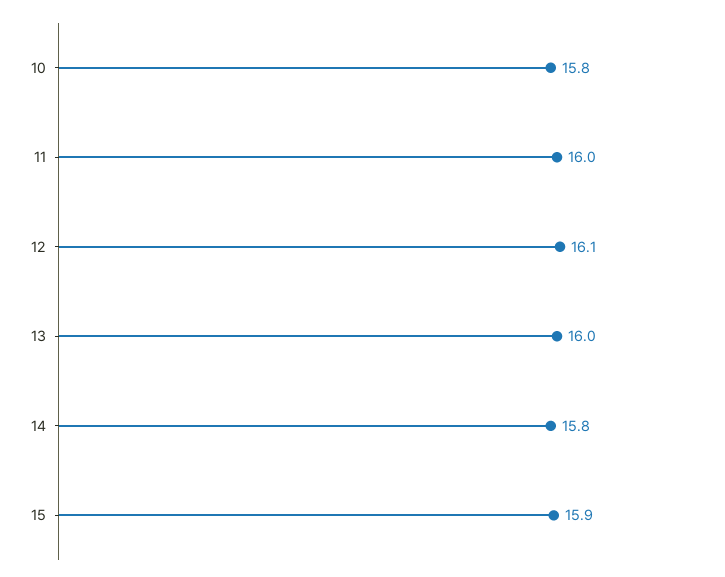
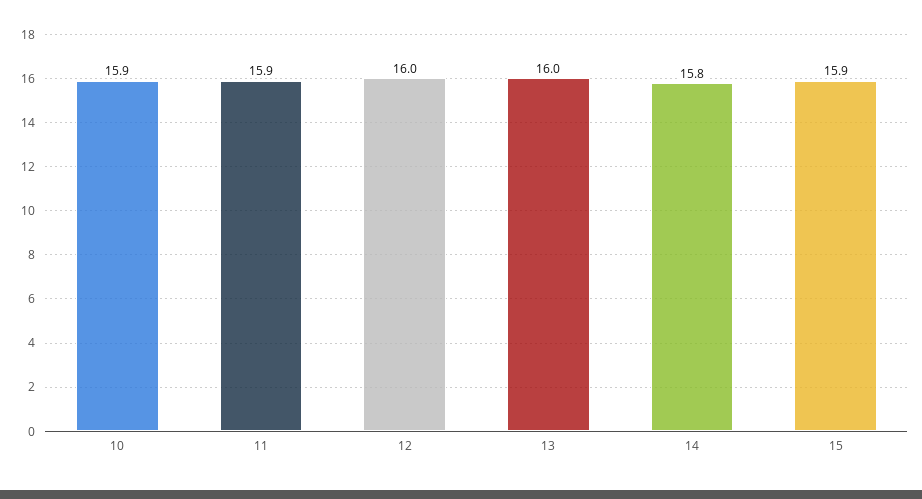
  {
-   "10": 15.8,
+   "10": 15.9,
-   "11": 16,
+   "11": 15.9,
-   "12": 16.1,
+   "12": 16,
    "13": 16,
    "14": 15.8,
    "15": 15.9
  }

